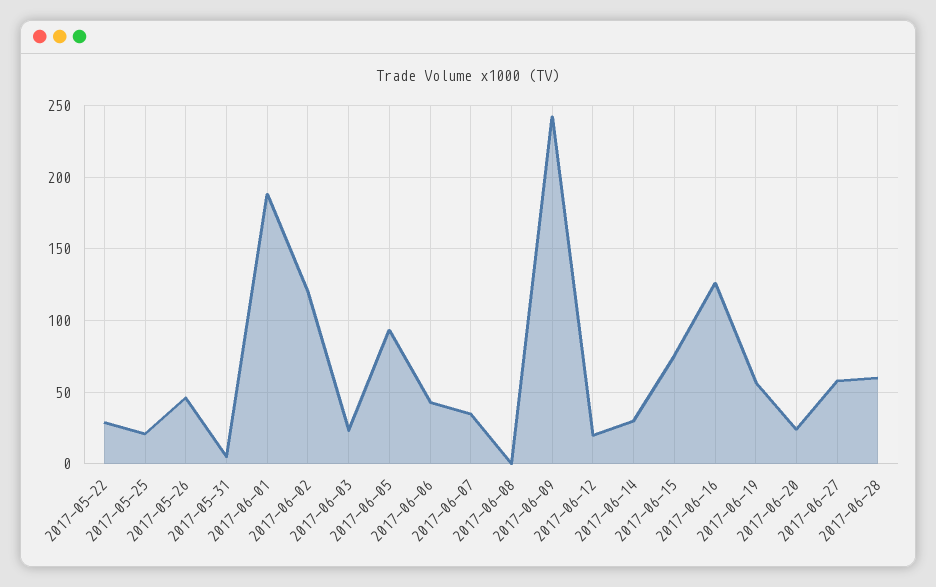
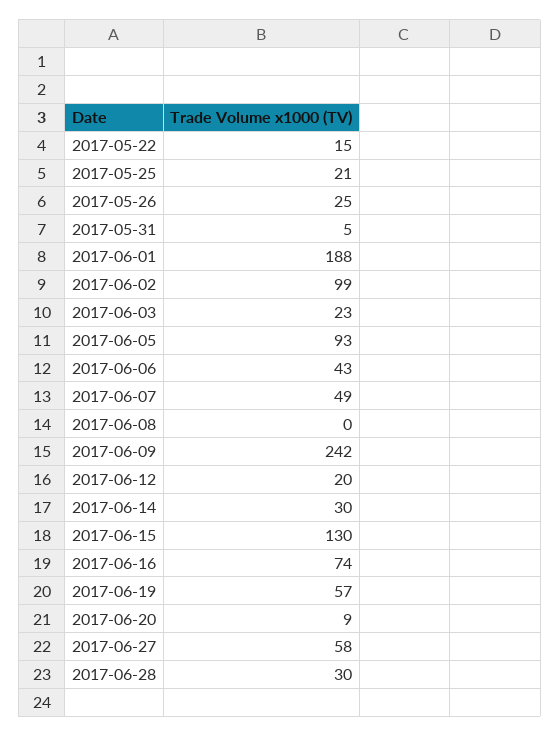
  {
-   "2017-05-22": 30,
+   "2017-05-22": 15,
    "2017-05-25": 21,
-   "2017-05-26": 45,
+   "2017-05-26": 25,
    "2017-05-31": 5,
    "2017-06-01": 188,
-   "2017-06-02": 120,
+   "2017-06-02": 99,
    "2017-06-03": 23,
    "2017-06-05": 93,
    "2017-06-06": 43,
-   "2017-06-07": 35,
+   "2017-06-07": 49,
    "2017-06-08": 0,
    "2017-06-09": 242,
    "2017-06-12": 20,
    "2017-06-14": 30,
-   "2017-06-15": 75,
+   "2017-06-15": 130,
-   "2017-06-16": 125,
+   "2017-06-16": 74,
    "2017-06-19": 57,
-   "2017-06-20": 25,
+   "2017-06-20": 9,
    "2017-06-27": 58,
-   "2017-06-28": 60
+   "2017-06-28": 30
  }

